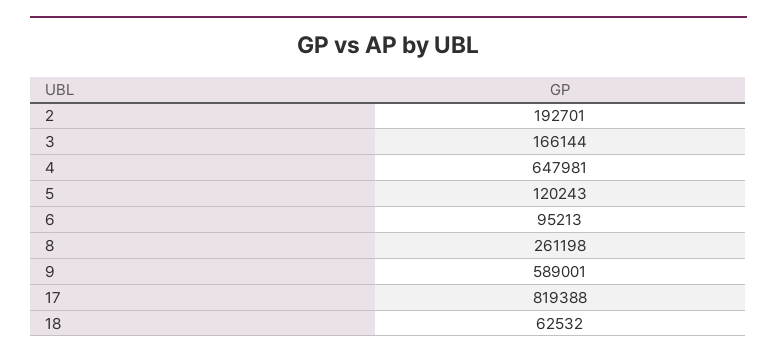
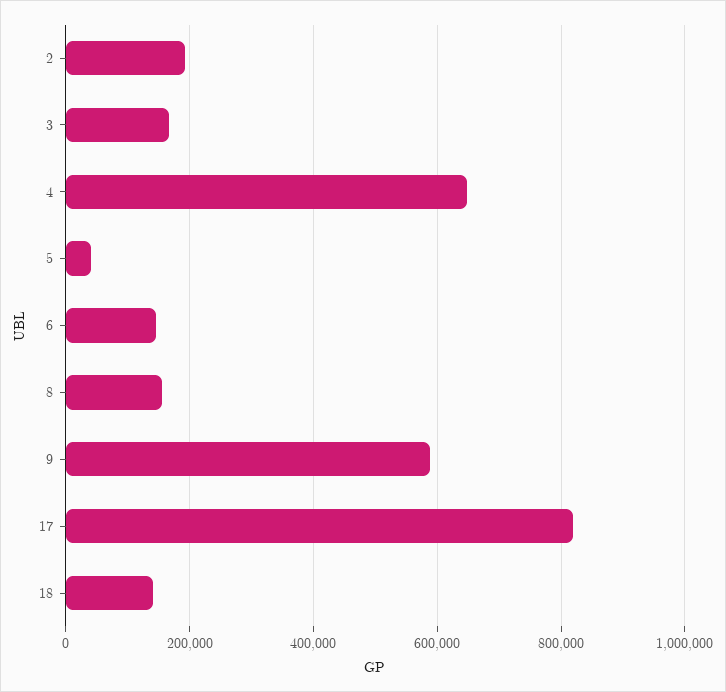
  {
    "2": 192701,
    "3": 166144,
    "4": 647981,
-   "5": 120243,
+   "5": 40000,
-   "6": 95213,
+   "6": 140000,
-   "8": 261198,
+   "8": 160000,
    "9": 589001,
    "17": 819388,
-   "18": 62532
+   "18": 140000
  }

